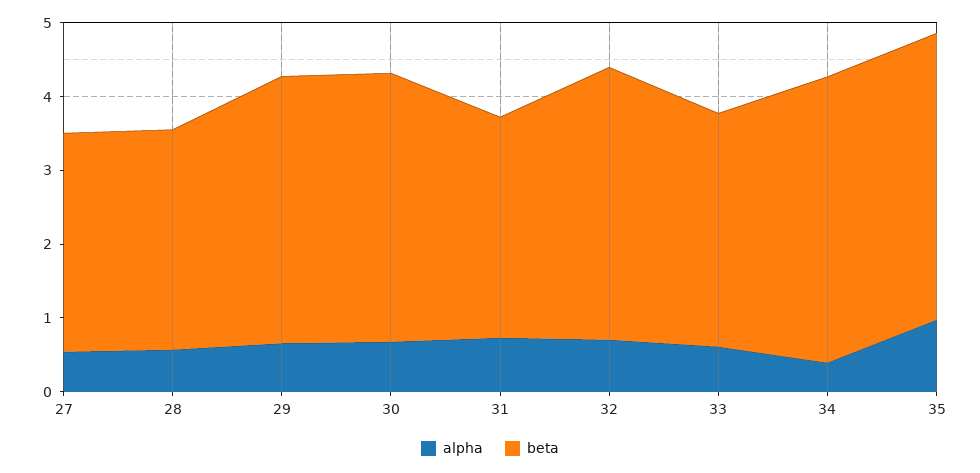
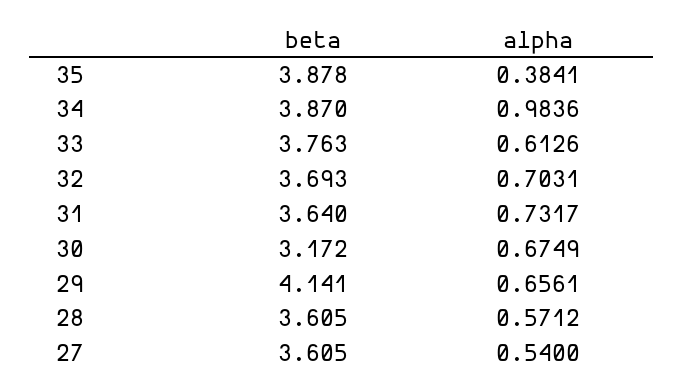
  {
    "alpha": {
      "27": 0.54,
      "28": 0.5712,
      "29": 0.6561,
      "30": 0.6749,
      "31": 0.7317,
      "32": 0.7031,
      "33": 0.6126,
-     "34": 0.4,
+     "34": 0.9836,
-     "35": 1
+     "35": 0.3841
    },
    "beta": {
-     "27": 3,
+     "27": 3.605,
-     "28": 3,
+     "28": 3.605,
-     "29": 3.6,
+     "29": 4.141,
-     "30": 3.6,
+     "30": 3.172,
-     "31": 3,
+     "31": 3.64,
      "32": 3.693,
-     "33": 3.2,
+     "33": 3.763,
      "34": 3.87,
      "35": 3.878
    }
  }

